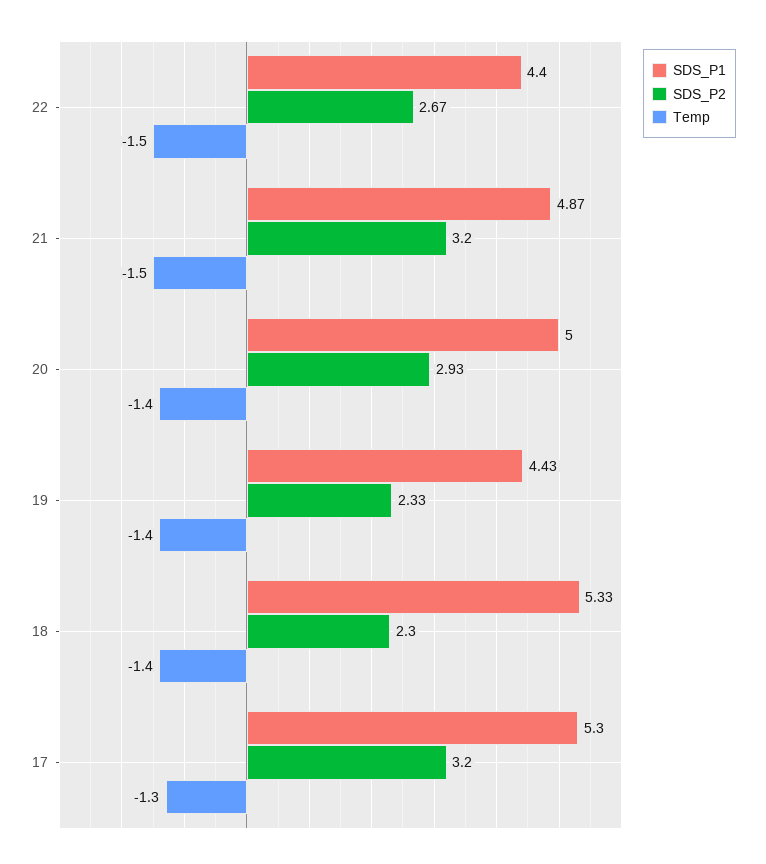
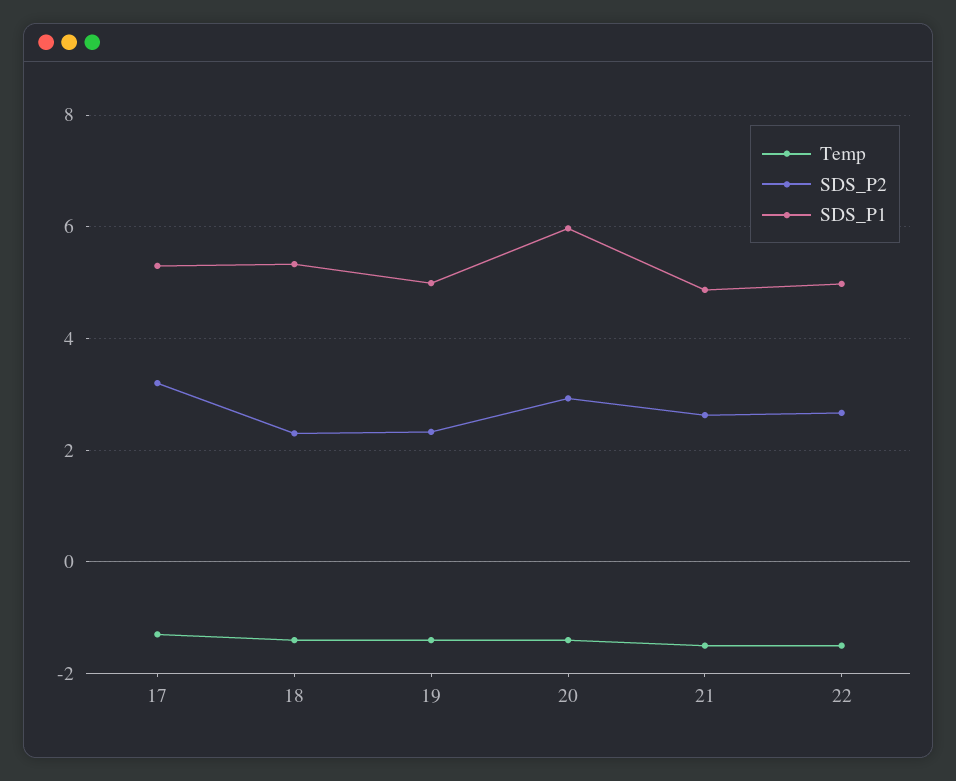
  {
    "SDS_P1": {
-     "22": 4.4,
+     "22": 5,
      "21": 4.87,
-     "20": 5,
+     "20": 6,
-     "19": 4.43,
+     "19": 5,
      "18": 5.33,
      "17": 5.3
    },
    "SDS_P2": {
      "22": 2.67,
-     "21": 3.2,
+     "21": 2.6,
      "20": 2.93,
      "19": 2.33,
      "18": 2.3,
      "17": 3.2
    },
    "Temp": {
      "22": -1.5,
      "21": -1.5,
      "20": -1.4,
      "19": -1.4,
      "18": -1.4,
      "17": -1.3
    }
  }

